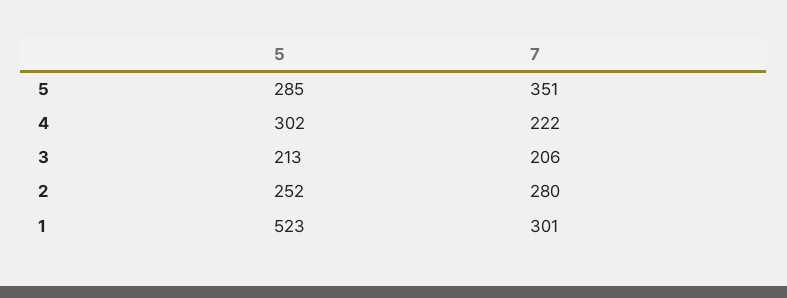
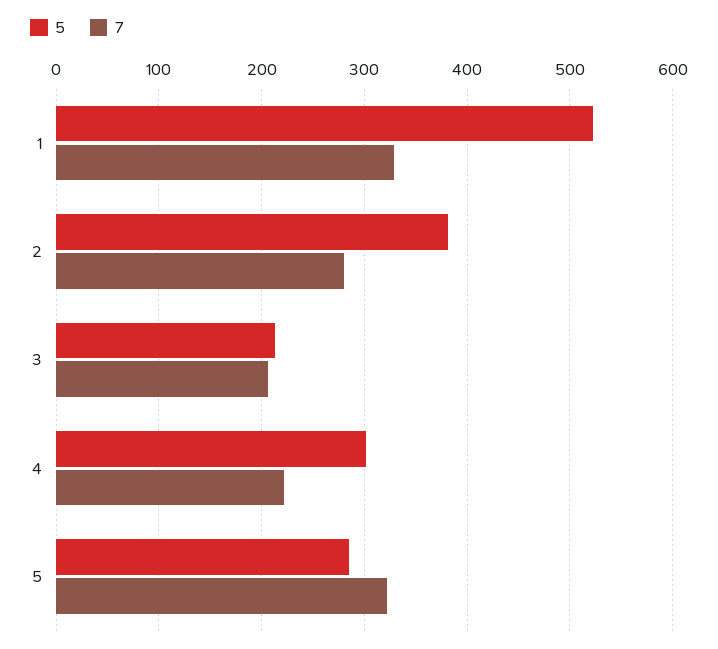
  {
    "5": {
      "5": 285,
      "4": 302,
      "3": 213,
-     "2": 252,
+     "2": 380,
      "1": 523
    },
    "7": {
-     "5": 351,
+     "5": 320,
      "4": 222,
      "3": 206,
      "2": 280,
-     "1": 301
+     "1": 330
    }
  }

